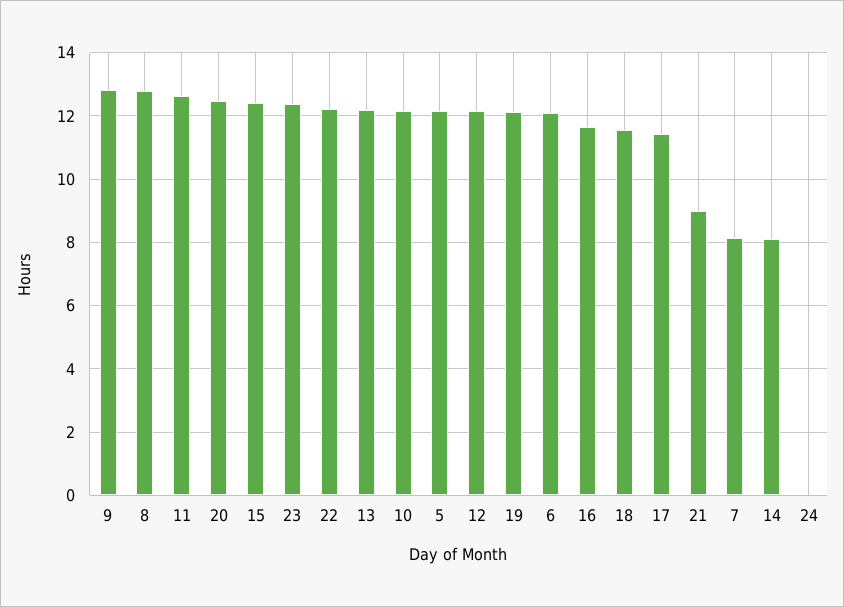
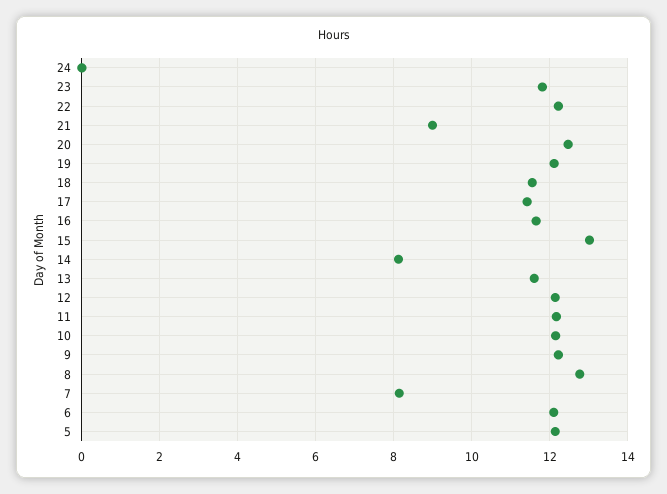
  {
-   "9": 12.8,
+   "9": 12.2,
    "8": 12.8,
-   "11": 12.6,
+   "11": 12.2,
    "20": 12.4,
-   "15": 12.4,
+   "15": 13,
-   "23": 12.4,
+   "23": 11.8,
    "22": 12.2,
-   "13": 12.2,
+   "13": 11.6,
    "10": 12.2,
    "5": 12.2,
    "12": 12.2,
    "19": 12.2,
    "6": 12.2,
    "16": 11.6,
    "18": 11.6,
    "17": 11.4,
    "21": 9,
    "7": 8.2,
    "14": 8.2,
    "24": 0
  }

